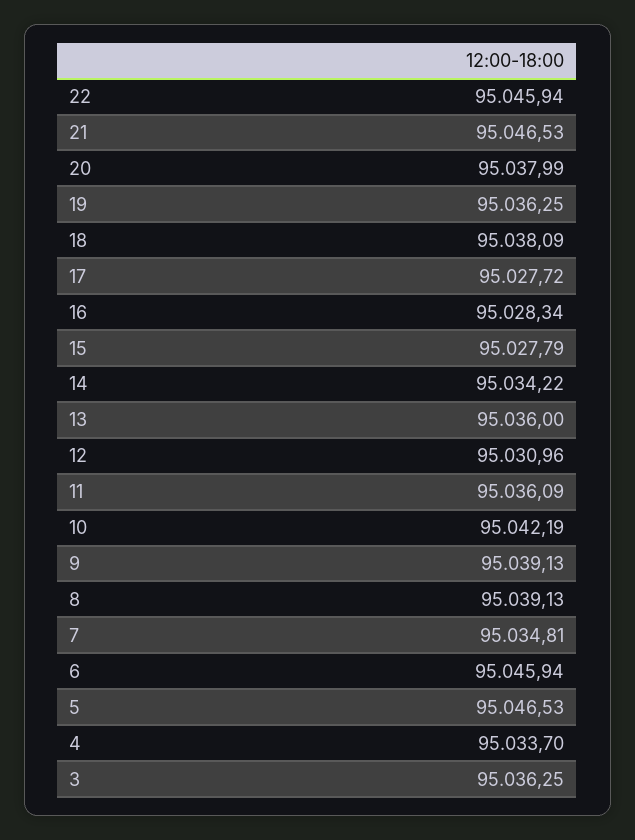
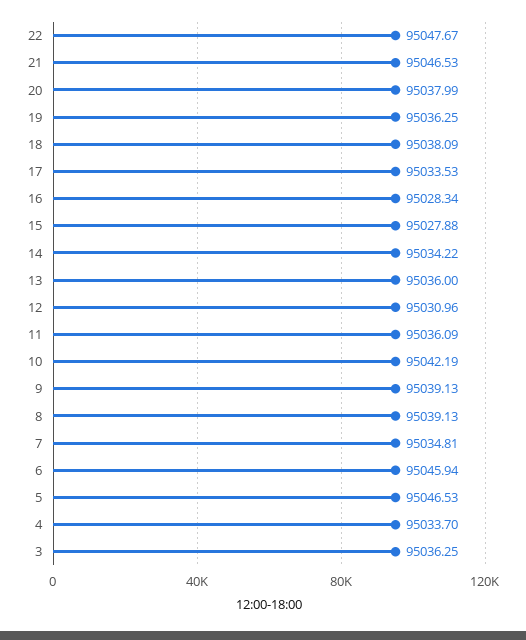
  {
-   "22": 95045.94,
+   "22": 95047.67,
    "21": 95046.53,
    "20": 95037.99,
    "19": 95036.25,
    "18": 95038.09,
-   "17": 95027.72,
+   "17": 95033.53,
    "16": 95028.34,
-   "15": 95027.79,
+   "15": 95027.88,
    "14": 95034.22,
    "13": 95036,
    "12": 95030.96,
    "11": 95036.09,
    "10": 95042.19,
    "9": 95039.13,
    "8": 95039.13,
    "7": 95034.81,
    "6": 95045.94,
    "5": 95046.53,
    "4": 95033.7,
    "3": 95036.25
  }

